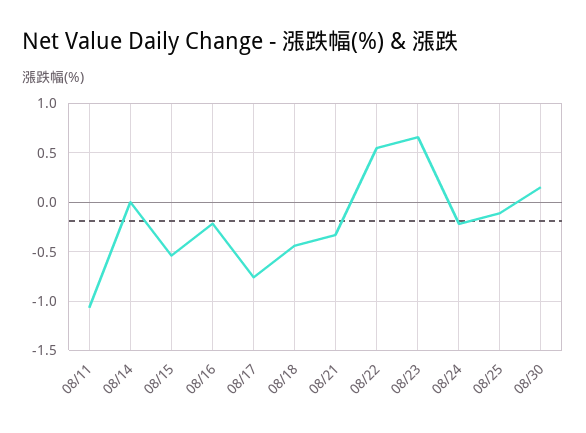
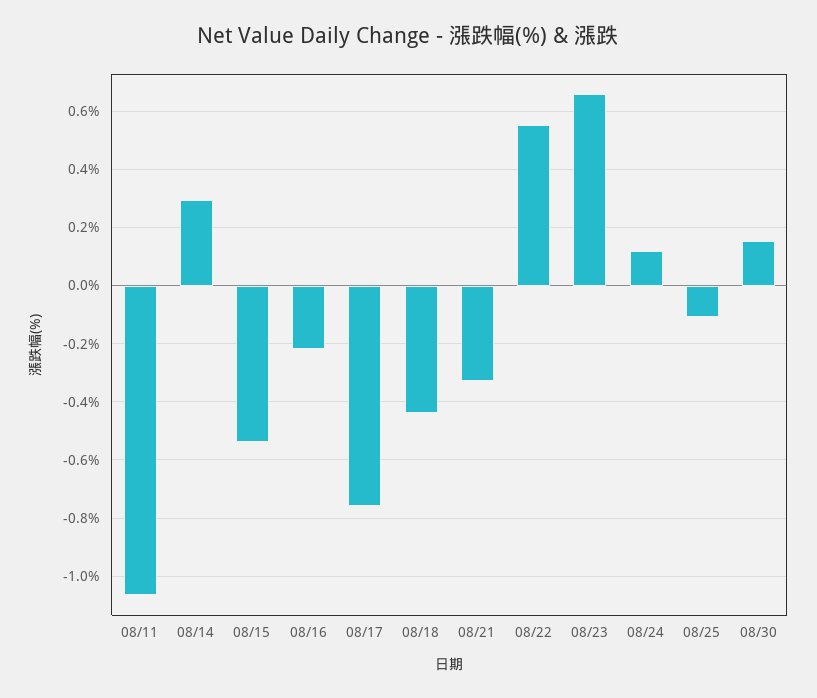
  {
    "08/11": -1.075,
-   "08/14": 0,
+   "08/14": 0.3,
    "08/15": -0.55,
    "08/16": -0.225,
    "08/17": -0.75,
    "08/18": -0.45,
    "08/21": -0.325,
    "08/22": 0.55,
    "08/23": 0.65,
-   "08/24": -0.2,
+   "08/24": 0.125,
    "08/25": -0.1,
    "08/30": 0.15
  }

